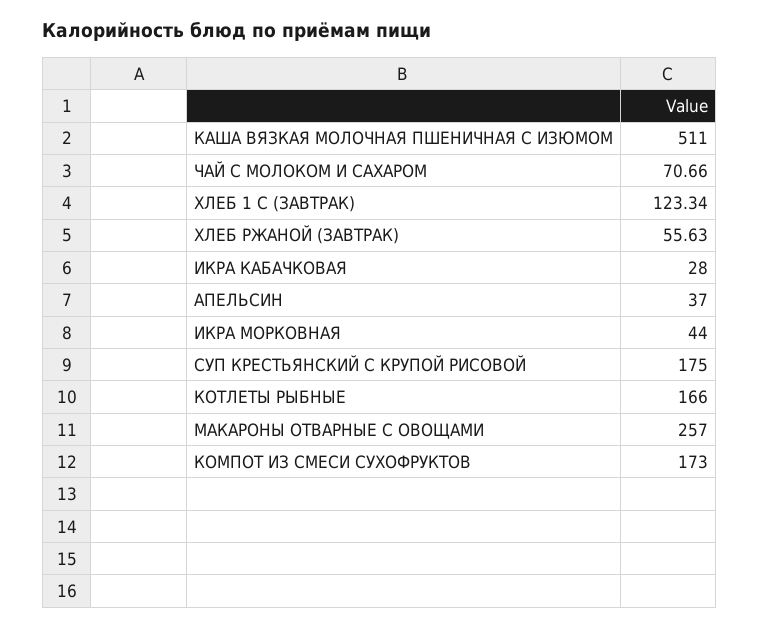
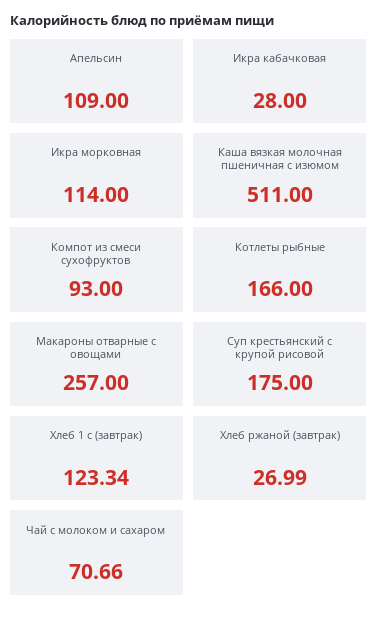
  {
    "КАША ВЯЗКАЯ МОЛОЧНАЯ ПШЕНИЧНАЯ С ИЗЮМОМ": 511,
    "ЧАЙ С МОЛОКОМ И САХАРОМ": 70.66,
    "ХЛЕБ 1 С (ЗАВТРАК)": 123.34,
-   "ХЛЕБ РЖАНОЙ (ЗАВТРАК)": 55.63,
+   "ХЛЕБ РЖАНОЙ (ЗАВТРАК)": 26.99,
    "ИКРА КАБАЧКОВАЯ": 28,
-   "АПЕЛЬСИН": 37,
+   "АПЕЛЬСИН": 109,
-   "ИКРА МОРКОВНАЯ": 44,
+   "ИКРА МОРКОВНАЯ": 114,
    "СУП КРЕСТЬЯНСКИЙ С КРУПОЙ РИСОВОЙ": 175,
    "КОТЛЕТЫ РЫБНЫЕ": 166,
    "МАКАРОНЫ ОТВАРНЫЕ С ОВОЩАМИ": 257,
-   "КОМПОТ ИЗ СМЕСИ СУХОФРУКТОВ": 173
+   "КОМПОТ ИЗ СМЕСИ СУХОФРУКТОВ": 93
  }

